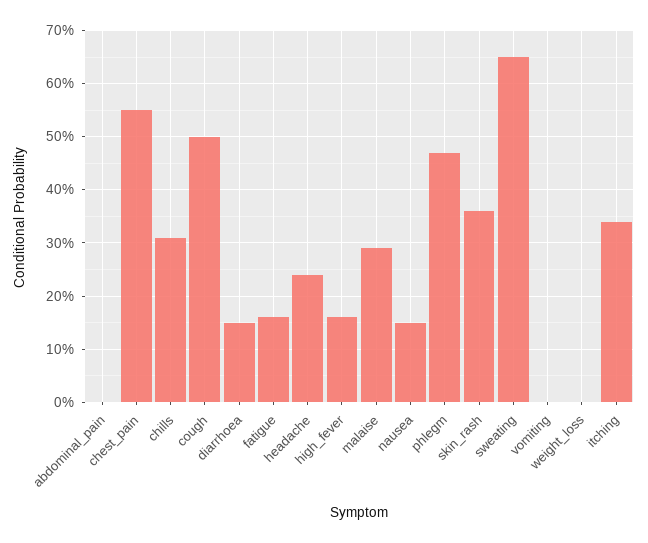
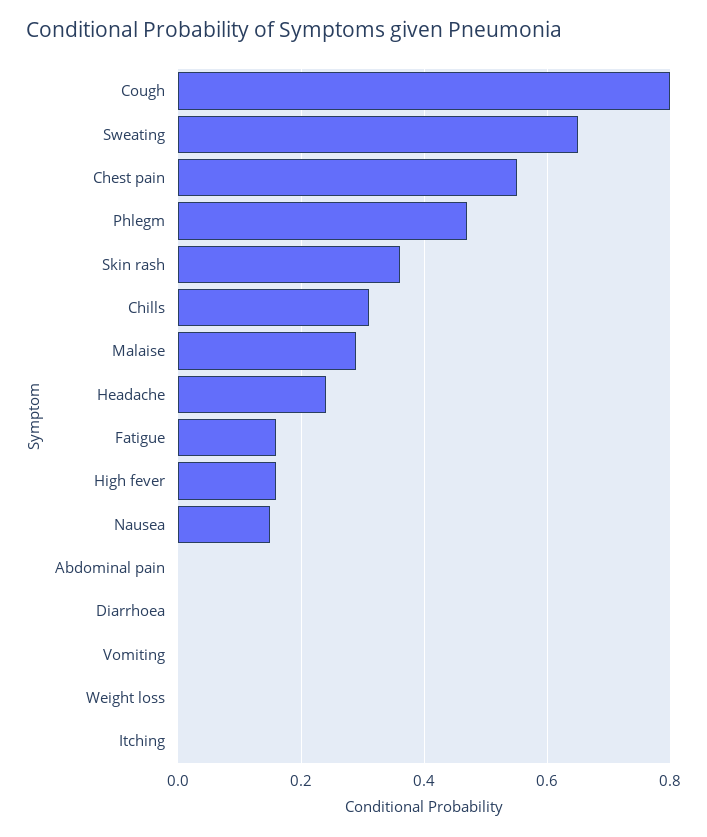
  {
    "abdominal_pain": 0,
    "chest_pain": 0.55,
    "chills": 0.3,
-   "cough": 0.5,
+   "cough": 0.8,
-   "diarrhoea": 0.15,
+   "diarrhoea": 0,
    "fatigue": 0.15,
    "headache": 0.25,
    "high_fever": 0.15,
    "malaise": 0.3,
    "nausea": 0.15,
    "phlegm": 0.45,
    "skin_rash": 0.35,
    "sweating": 0.65,
    "vomiting": 0,
    "weight_loss": 0,
-   "itching": 0.35
+   "itching": 0
  }

